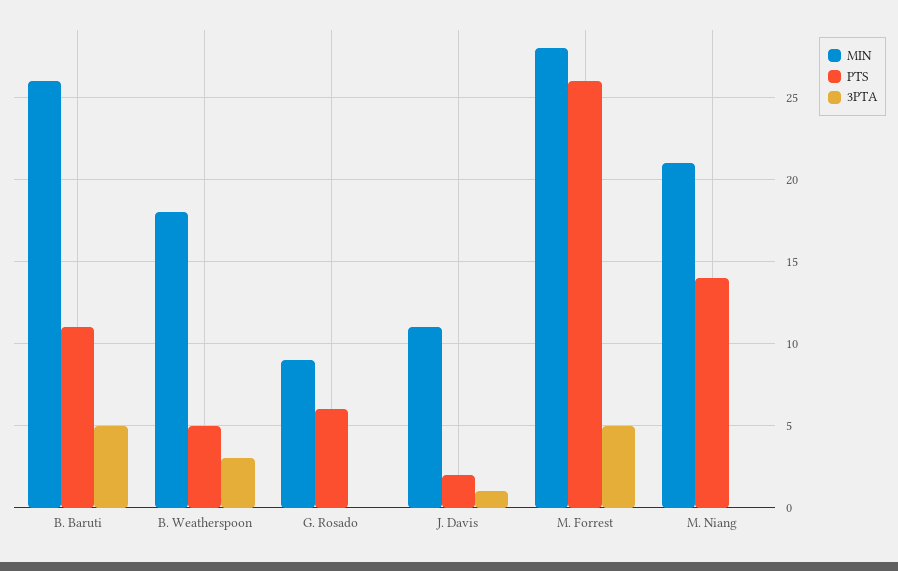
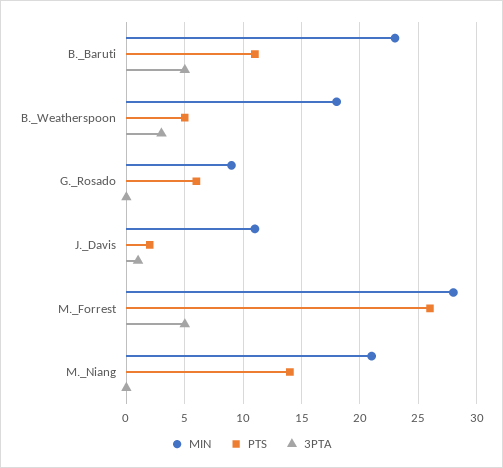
  {
    "MIN": {
-     "B. Baruti": 26,
+     "B. Baruti": 23,
      "B. Weatherspoon": 18,
      "G. Rosado": 9,
      "J. Davis": 11,
      "M. Forrest": 28,
      "M. Niang": 21
    },
    "PTS": {
      "B. Baruti": 11,
      "B. Weatherspoon": 5,
      "G. Rosado": 6,
      "J. Davis": 2,
      "M. Forrest": 26,
      "M. Niang": 14
    },
    "3PTA": {
      "B. Baruti": 5,
      "B. Weatherspoon": 3,
      "G. Rosado": 0,
      "J. Davis": 1,
      "M. Forrest": 5,
      "M. Niang": 0
    }
  }

